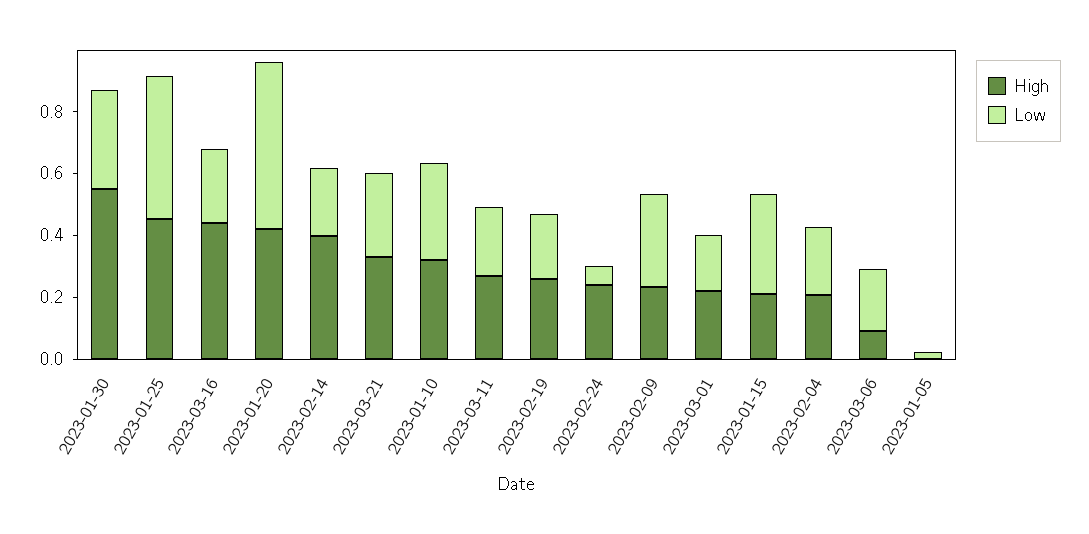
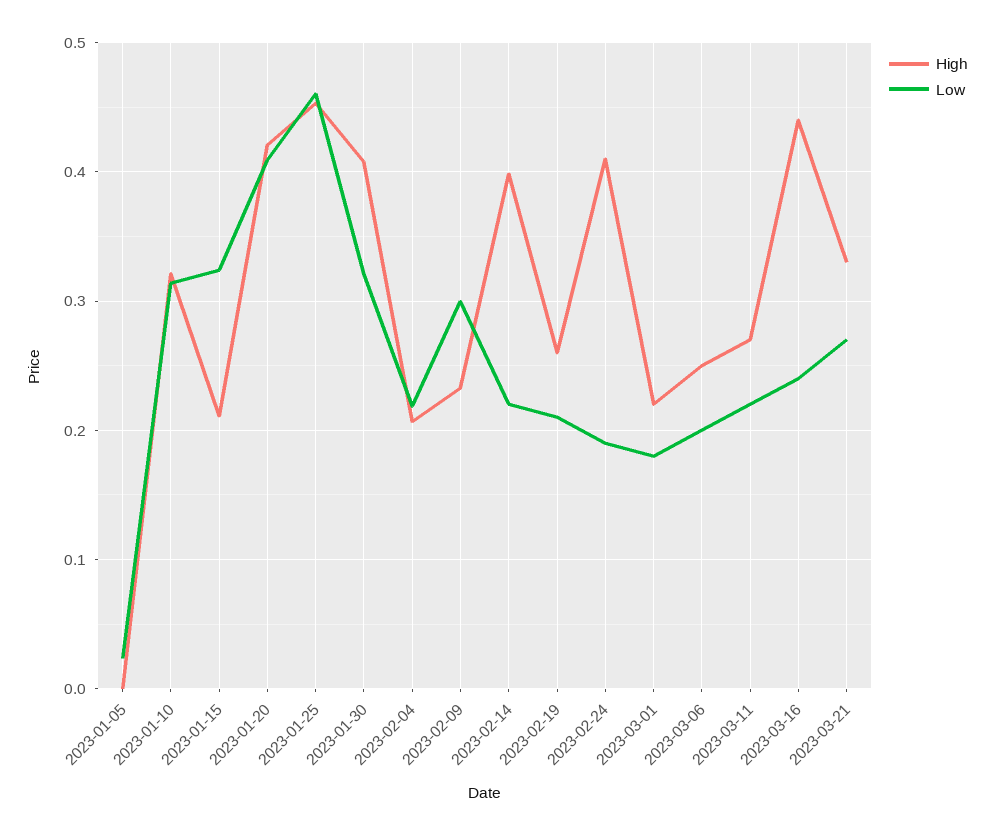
  {
    "High": {
-     "2023-01-30": 0.55,
+     "2023-01-30": 0.41,
      "2023-01-25": 0.45,
      "2023-03-16": 0.44,
      "2023-01-20": 0.42,
      "2023-02-14": 0.4,
      "2023-03-21": 0.33,
      "2023-01-10": 0.32,
      "2023-03-11": 0.27,
      "2023-02-19": 0.26,
-     "2023-02-24": 0.25,
+     "2023-02-24": 0.41,
      "2023-02-09": 0.23,
      "2023-03-01": 0.22,
      "2023-01-15": 0.21,
      "2023-02-04": 0.21,
-     "2023-03-06": 0.1,
+     "2023-03-06": 0.25,
      "2023-01-05": 0
    },
    "Low": {
      "2023-01-30": 0.32,
      "2023-01-25": 0.46,
      "2023-03-16": 0.24,
-     "2023-01-20": 0.55,
+     "2023-01-20": 0.41,
      "2023-02-14": 0.22,
      "2023-03-21": 0.27,
      "2023-01-10": 0.31,
      "2023-03-11": 0.22,
      "2023-02-19": 0.21,
-     "2023-02-24": 0.05,
+     "2023-02-24": 0.19,
      "2023-02-09": 0.3,
      "2023-03-01": 0.18,
      "2023-01-15": 0.32,
      "2023-02-04": 0.22,
      "2023-03-06": 0.2,
      "2023-01-05": 0.02
    }
  }

